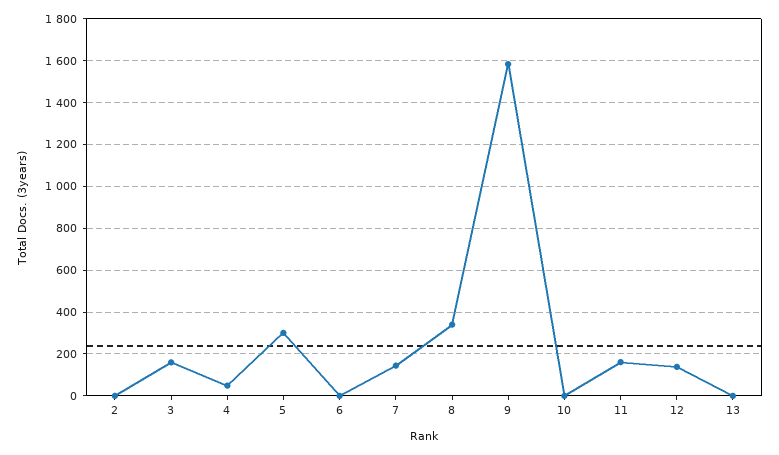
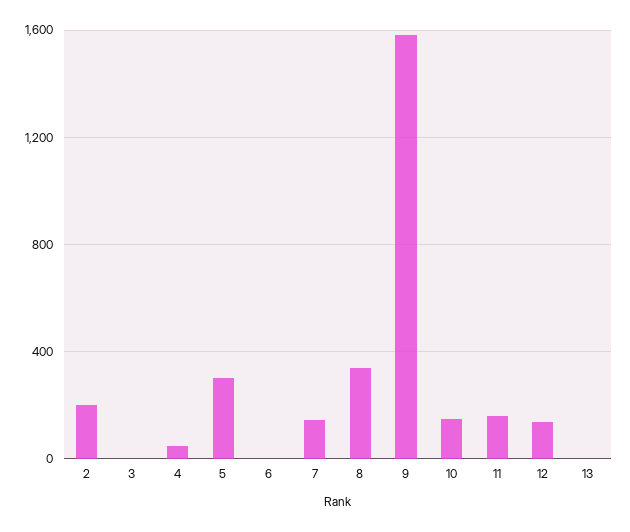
  {
-   "2": 0,
+   "2": 200,
-   "3": 150,
+   "3": 0,
    "4": 50,
    "5": 300,
    "6": 0,
    "7": 150,
    "8": 350,
    "9": 1600,
-   "10": 0,
+   "10": 150,
    "11": 150,
    "12": 150,
    "13": 0
  }

